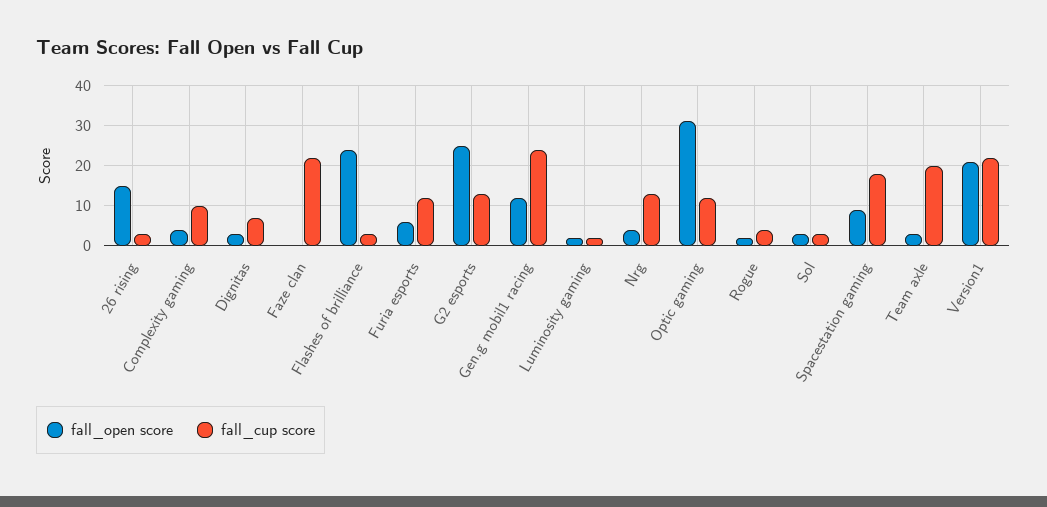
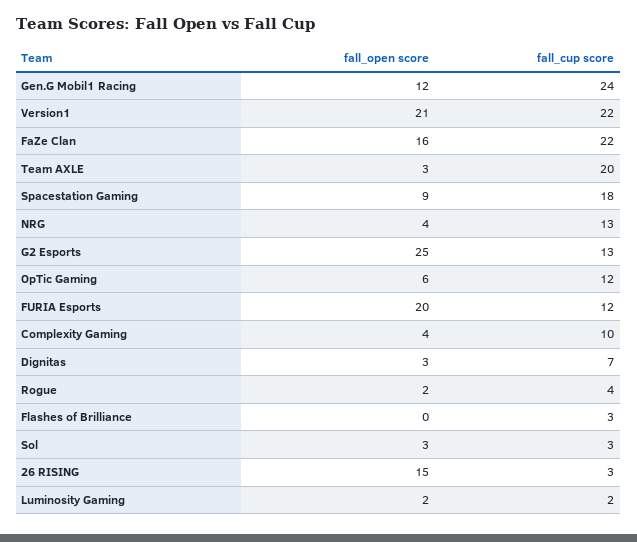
  {
    "fall_open score": {
      "26 rising": 15,
      "Complexity gaming": 4,
      "Dignitas": 3,
-     "Faze clan": 0,
+     "Faze clan": 16,
-     "Flashes of brilliance": 25,
+     "Flashes of brilliance": 0,
-     "Furia esports": 5,
+     "Furia esports": 20,
      "G2 esports": 25,
      "Gen.g mobil1 racing": 12,
      "Luminosity gaming": 2,
      "Nrg": 4,
-     "Optic gaming": 30,
+     "Optic gaming": 6,
      "Rogue": 2,
      "Sol": 3,
      "Spacestation gaming": 9,
      "Team axle": 3,
      "Version1": 21
    },
    "fall_cup score": {
      "26 rising": 3,
      "Complexity gaming": 10,
      "Dignitas": 7,
      "Faze clan": 22,
      "Flashes of brilliance": 3,
      "Furia esports": 12,
      "G2 esports": 13,
      "Gen.g mobil1 racing": 24,
      "Luminosity gaming": 2,
      "Nrg": 13,
      "Optic gaming": 12,
      "Rogue": 4,
      "Sol": 3,
      "Spacestation gaming": 18,
      "Team axle": 20,
      "Version1": 22
    }
  }

